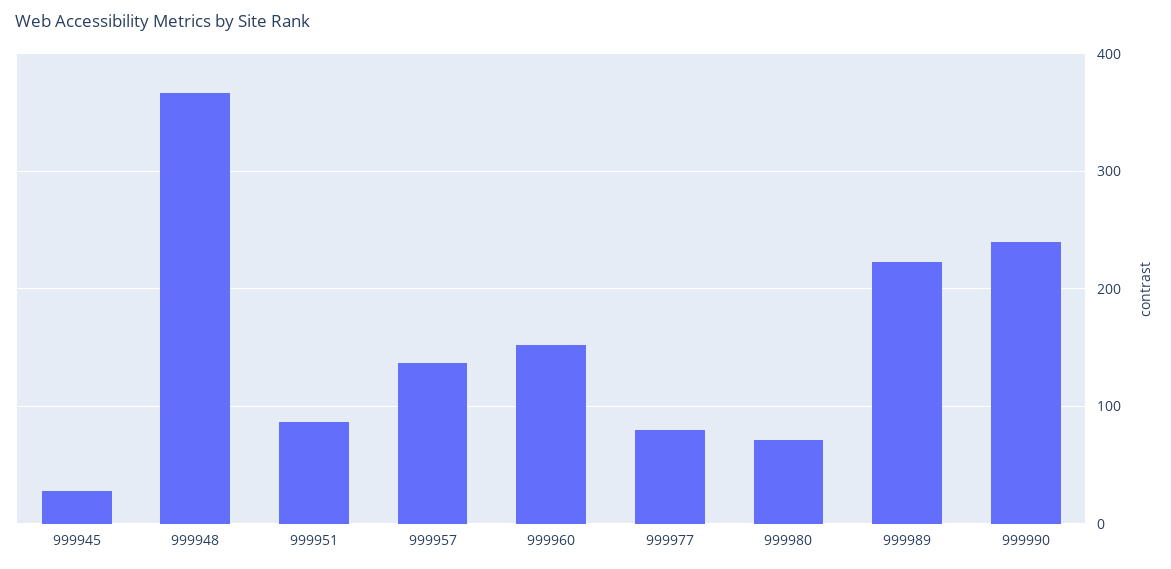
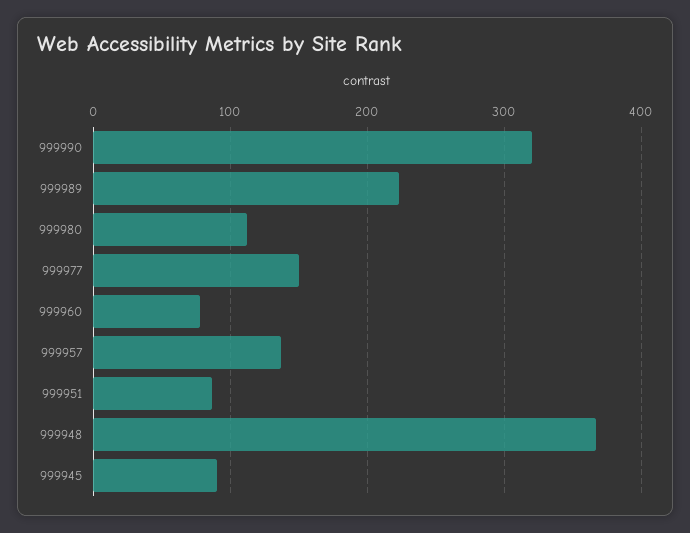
  {
-   "999945": 30,
+   "999945": 90,
    "999948": 370,
    "999951": 90,
    "999957": 140,
-   "999960": 150,
+   "999960": 80,
-   "999977": 80,
+   "999977": 150,
-   "999980": 70,
+   "999980": 110,
    "999989": 220,
-   "999990": 240
+   "999990": 320
  }

